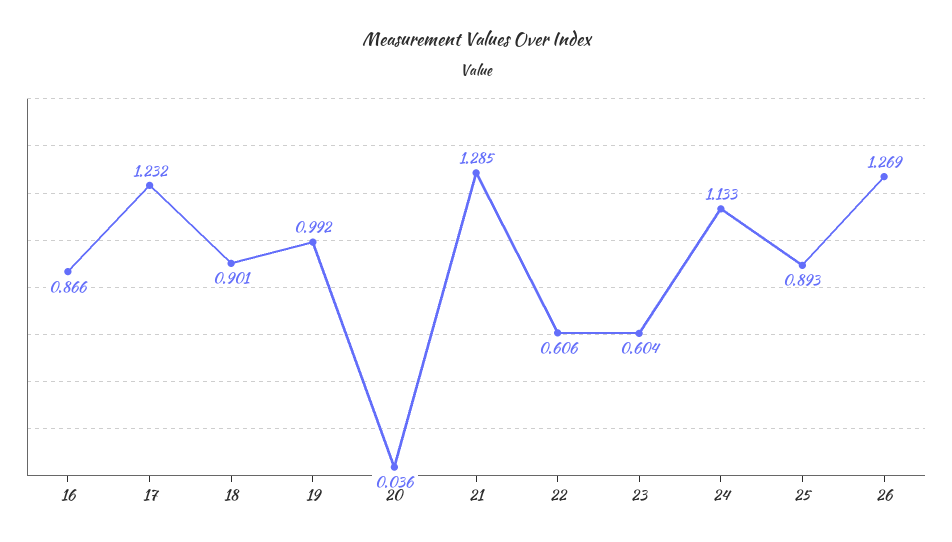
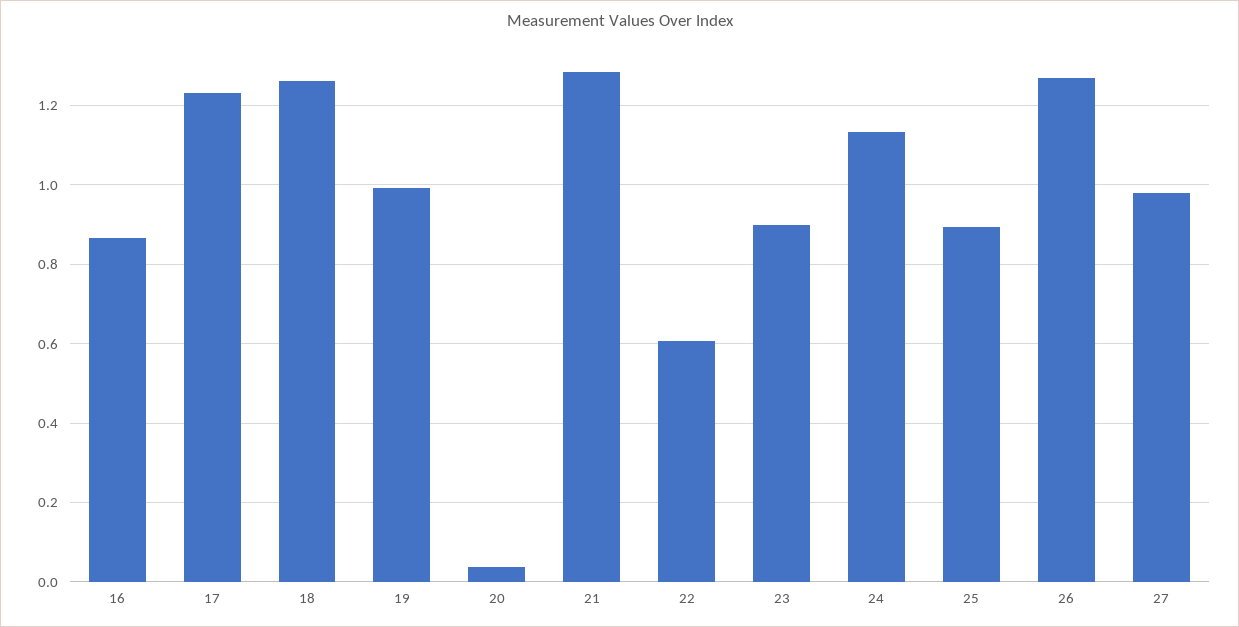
  {
    "16": 0.866,
    "17": 1.232,
-   "18": 0.901,
+   "18": 1.26,
    "19": 0.992,
    "20": 0.036,
    "21": 1.285,
    "22": 0.606,
-   "23": 0.604,
+   "23": 0.9,
    "24": 1.133,
    "25": 0.893,
-   "26": 1.269
+   "26": 1.269,
+   "27": 0.98
  }

